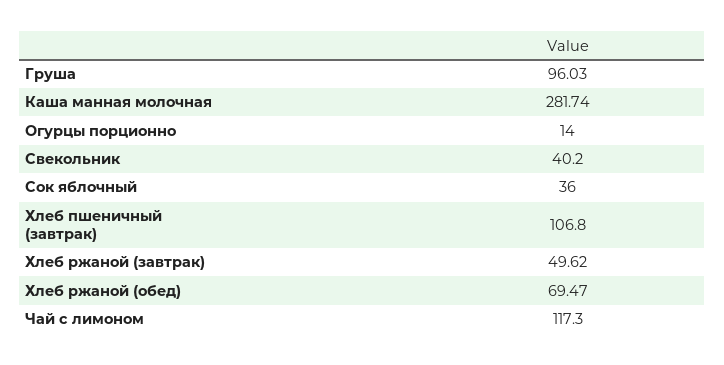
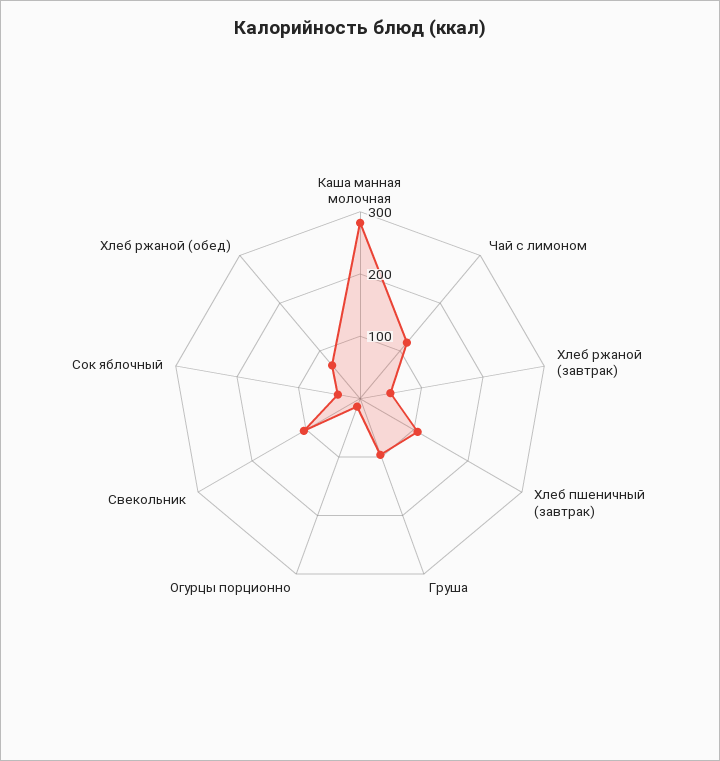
  {
    "Груша": 96.03,
    "Каша манная молочная": 281.74,
    "Огурцы порционно": 14,
-   "Свекольник": 40.2,
+   "Свекольник": 100,
    "Сок яблочный": 36,
    "Хлеб пшеничный (завтрак)": 106.8,
    "Хлеб ржаной (завтрак)": 49.62,
    "Хлеб ржаной (обед)": 69.47,
    "Чай с лимоном": 117.3
  }

